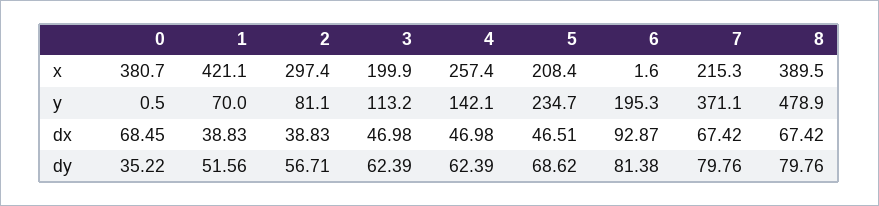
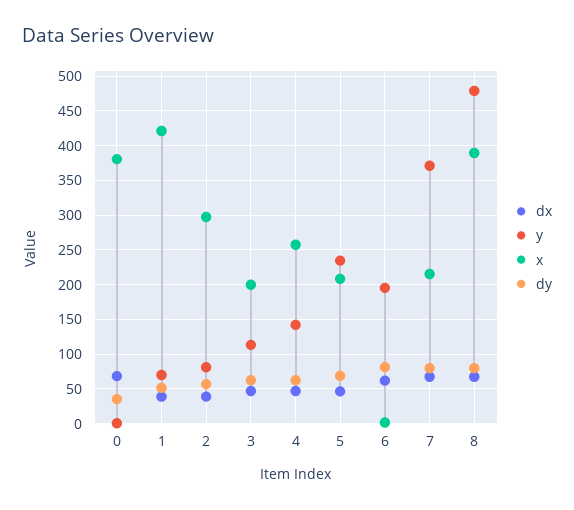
  {
    "x": {
      "0": 380.7,
      "1": 421.1,
      "2": 297.4,
      "3": 199.9,
      "4": 257.4,
      "5": 208.4,
      "6": 1.6,
      "7": 215.3,
      "8": 389.5
    },
    "y": {
      "0": 0.5,
      "1": 70,
      "2": 81.1,
      "3": 113.2,
      "4": 142.1,
      "5": 234.7,
      "6": 195.3,
      "7": 371.1,
      "8": 478.9
    },
    "dx": {
      "0": 68.45,
      "1": 38.83,
      "2": 38.83,
      "3": 46.98,
      "4": 46.98,
      "5": 46.51,
-     "6": 92.87,
+     "6": 60,
      "7": 67.42,
      "8": 67.42
    },
    "dy": {
      "0": 35.22,
      "1": 51.56,
      "2": 56.71,
      "3": 62.39,
      "4": 62.39,
      "5": 68.62,
      "6": 81.38,
      "7": 79.76,
      "8": 79.76
    }
  }

